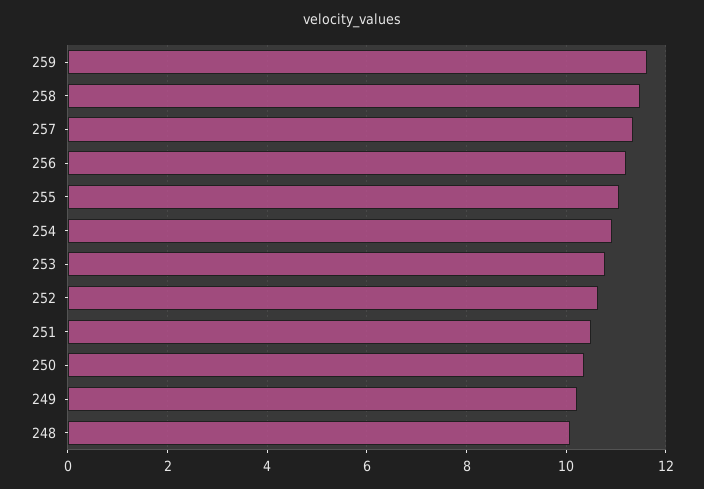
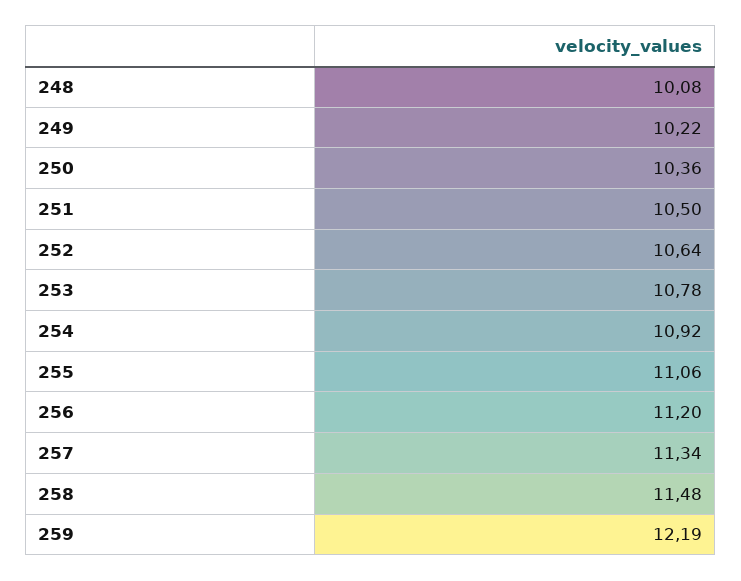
  {
-   "259": 11.6,
+   "259": 12.19,
    "258": 11.48,
    "257": 11.34,
    "256": 11.2,
    "255": 11.06,
    "254": 10.92,
    "253": 10.78,
    "252": 10.64,
    "251": 10.5,
    "250": 10.36,
    "249": 10.22,
    "248": 10.08
  }

